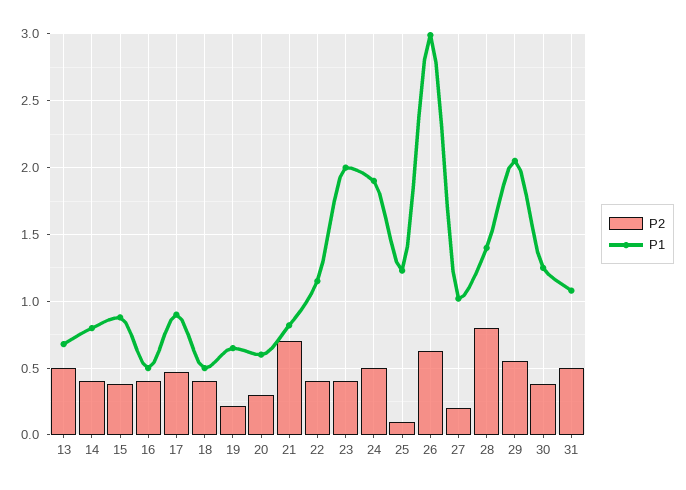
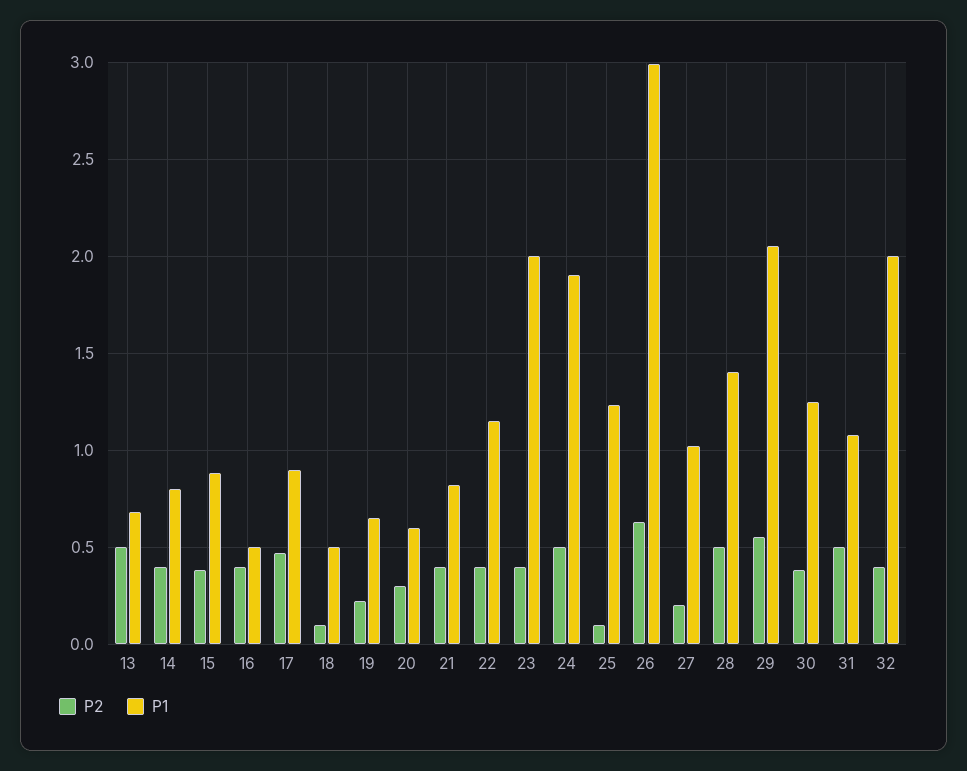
  {
    "P2": {
      "13": 0.5,
      "14": 0.4,
      "15": 0.4,
      "16": 0.4,
      "17": 0.45,
-     "18": 0.4,
+     "18": 0.1,
      "19": 0.2,
      "20": 0.3,
-     "21": 0.7,
+     "21": 0.4,
      "22": 0.4,
      "23": 0.4,
      "24": 0.5,
      "25": 0.1,
      "26": 0.65,
      "27": 0.2,
-     "28": 0.8,
+     "28": 0.5,
      "29": 0.55,
      "30": 0.4,
-     "31": 0.5
+     "31": 0.5,
+     "32": 0.4
    },
    "P1": {
      "13": 0.7,
      "14": 0.8,
      "15": 0.9,
      "16": 0.5,
      "17": 0.9,
      "18": 0.5,
      "19": 0.65,
      "20": 0.6,
      "21": 0.8,
      "22": 1.15,
      "23": 2,
      "24": 1.9,
      "25": 1.25,
      "26": 3,
      "27": 1,
      "28": 1.4,
      "29": 2.05,
      "30": 1.25,
-     "31": 1.1
+     "31": 1.1,
+     "32": 2
    }
  }

